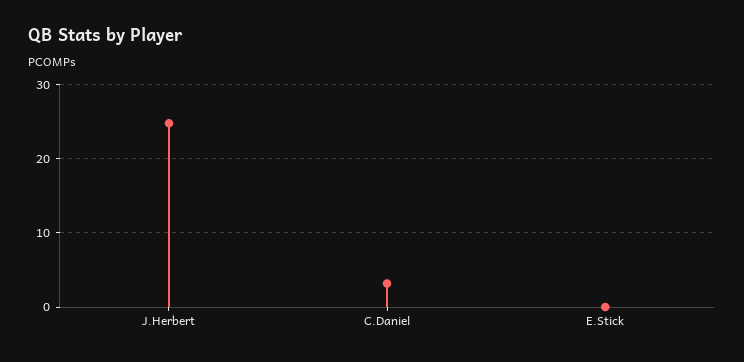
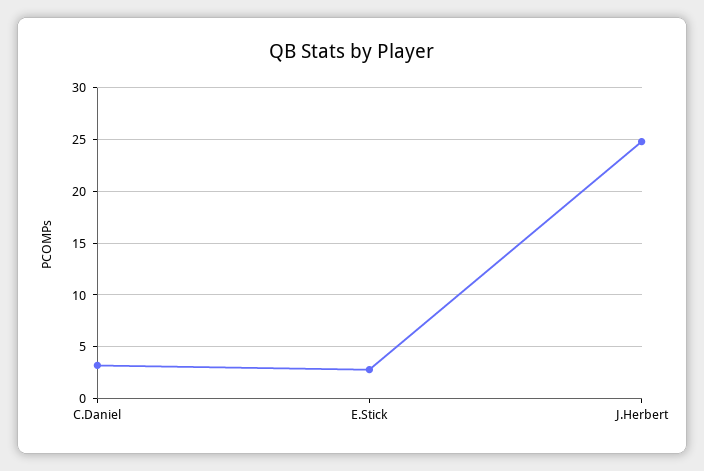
  {
    "J.Herbert": 25,
    "C.Daniel": 3,
-   "E.Stick": 0
+   "E.Stick": 3
  }

